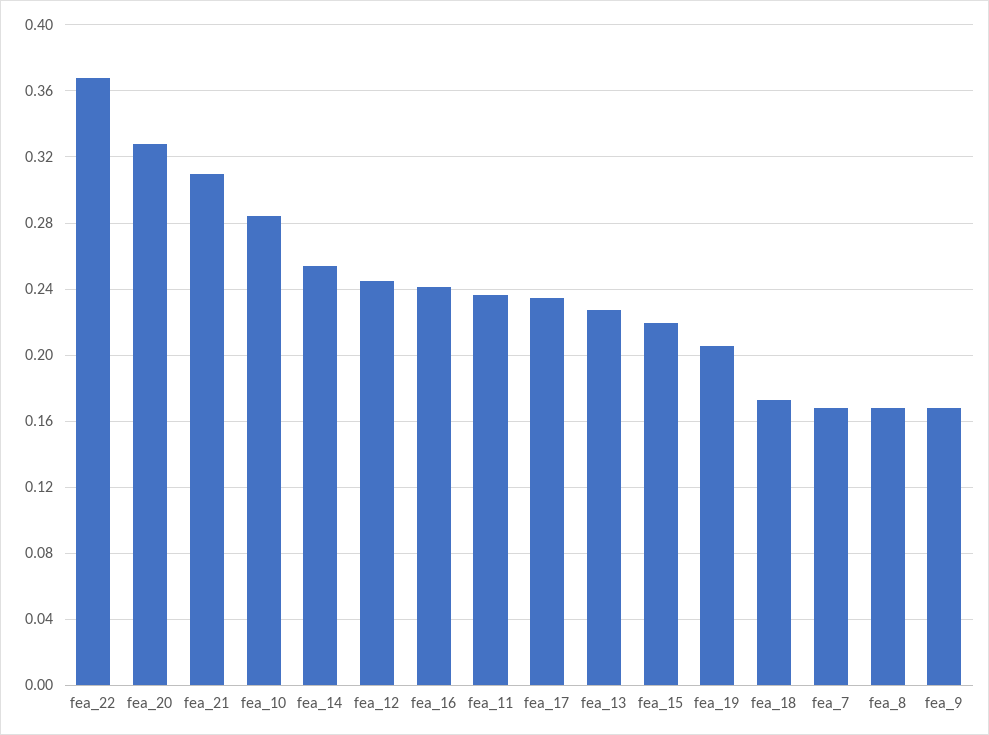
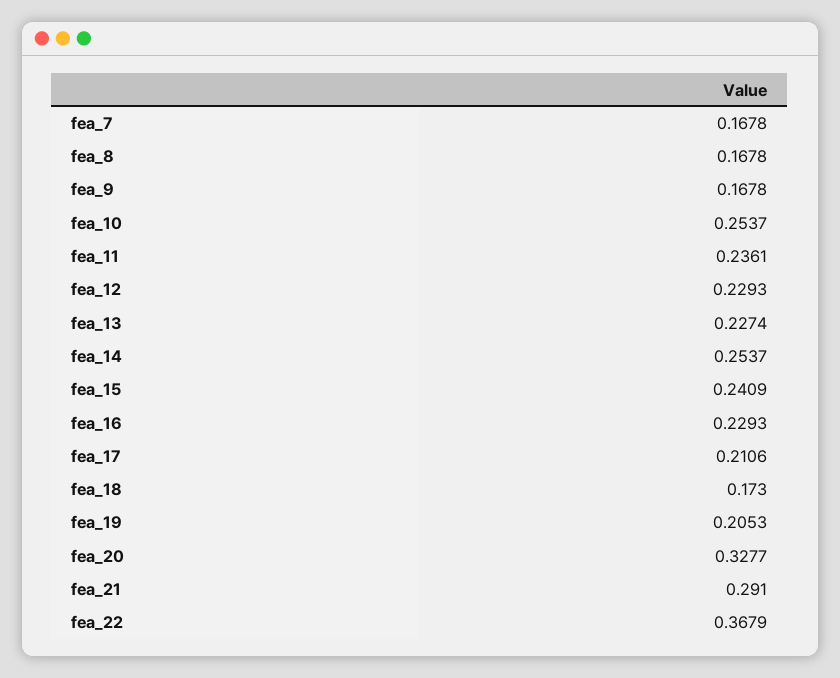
  {
    "fea_22": 0.3679,
    "fea_20": 0.3277,
-   "fea_21": 0.31,
+   "fea_21": 0.291,
-   "fea_10": 0.285,
+   "fea_10": 0.2537,
    "fea_14": 0.2537,
-   "fea_12": 0.245,
+   "fea_12": 0.2293,
-   "fea_16": 0.24,
+   "fea_16": 0.2293,
    "fea_11": 0.2361,
-   "fea_17": 0.235,
+   "fea_17": 0.2106,
    "fea_13": 0.2274,
-   "fea_15": 0.22,
+   "fea_15": 0.2409,
    "fea_19": 0.2053,
    "fea_18": 0.173,
    "fea_7": 0.1678,
    "fea_8": 0.1678,
    "fea_9": 0.1678
  }

